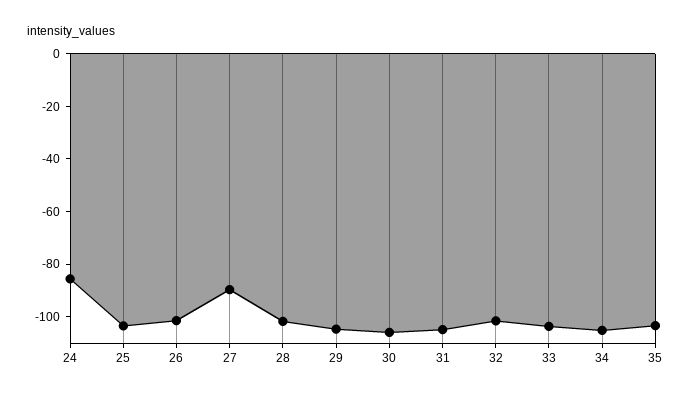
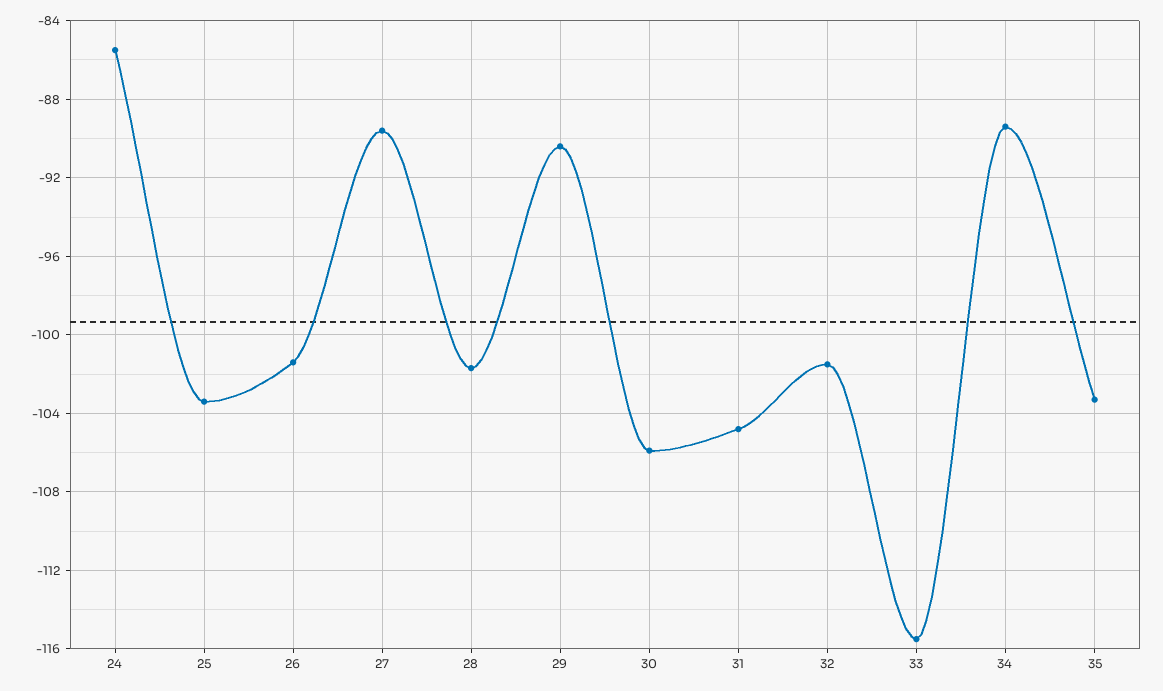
  {
    "24": -85.5,
    "25": -103.5,
    "26": -101.5,
    "27": -89.5,
    "28": -101.5,
-   "29": -105,
+   "29": -90.5,
    "30": -106,
    "31": -105,
    "32": -101.5,
-   "33": -105,
+   "33": -115.5,
-   "34": -105,
+   "34": -89.5,
    "35": -103.5
  }

